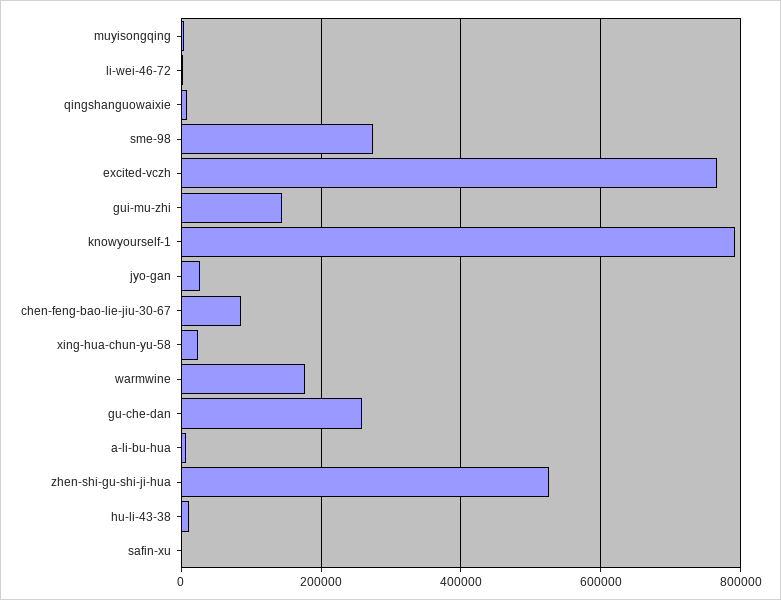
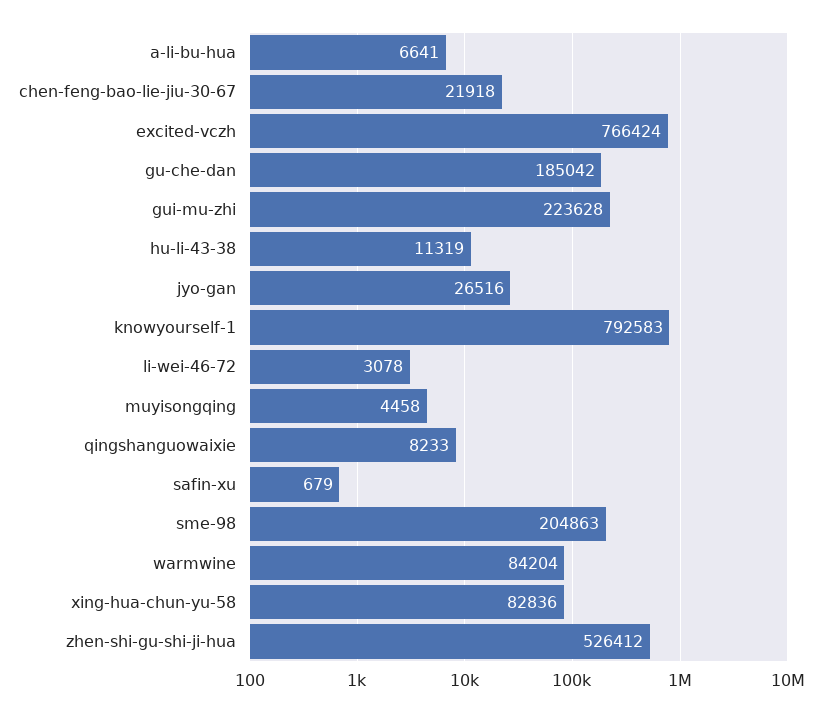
  {
    "muyisongqing": 4458,
    "li-wei-46-72": 3078,
    "qingshanguowaixie": 8233,
-   "sme-98": 280000,
+   "sme-98": 204863,
    "excited-vczh": 766424,
-   "gui-mu-zhi": 140000,
+   "gui-mu-zhi": 223628,
    "knowyourself-1": 792583,
    "jyo-gan": 26516,
-   "chen-feng-bao-lie-jiu-30-67": 80000,
+   "chen-feng-bao-lie-jiu-30-67": 21918,
-   "xing-hua-chun-yu-58": 20000,
+   "xing-hua-chun-yu-58": 82836,
-   "warmwine": 180000,
+   "warmwine": 84204,
-   "gu-che-dan": 260000,
+   "gu-che-dan": 185042,
    "a-li-bu-hua": 6641,
    "zhen-shi-gu-shi-ji-hua": 526412,
    "hu-li-43-38": 11319,
    "safin-xu": 679
  }

